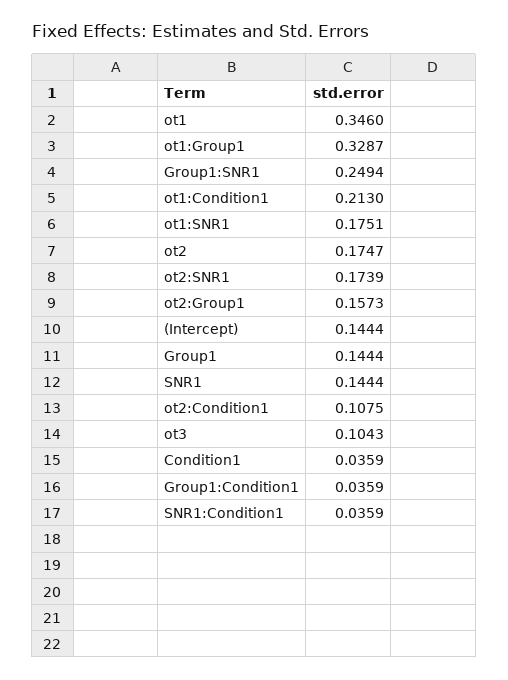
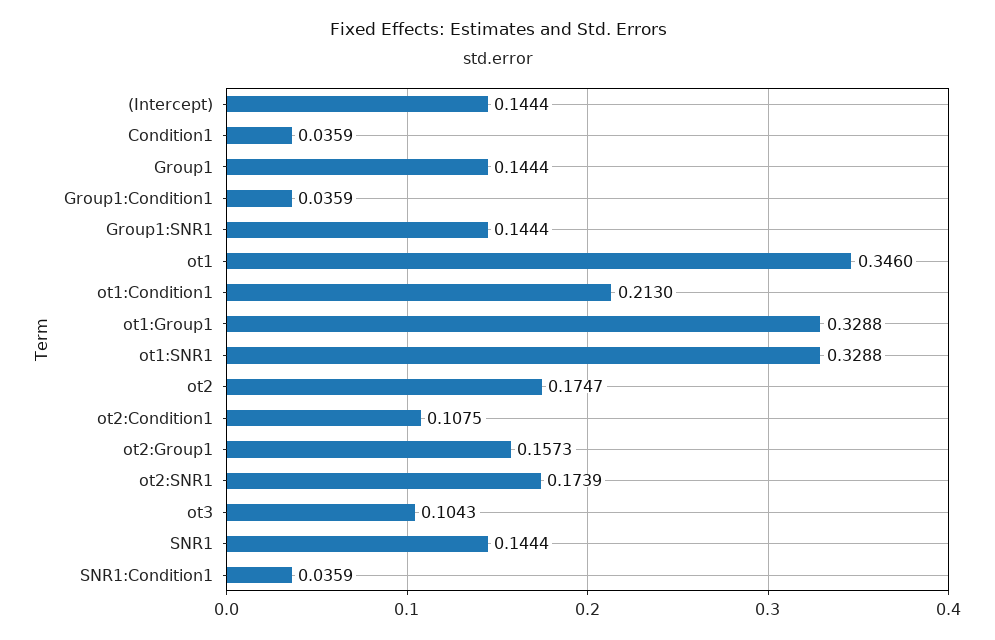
  {
    "ot1": 0.346,
-   "ot1:Group1": 0.3287,
+   "ot1:Group1": 0.3288,
-   "Group1:SNR1": 0.2494,
+   "Group1:SNR1": 0.1444,
    "ot1:Condition1": 0.213,
-   "ot1:SNR1": 0.1751,
+   "ot1:SNR1": 0.3288,
    "ot2": 0.1747,
    "ot2:SNR1": 0.1739,
    "ot2:Group1": 0.1573,
    "(Intercept)": 0.1444,
    "Group1": 0.1444,
    "SNR1": 0.1444,
    "ot2:Condition1": 0.1075,
    "ot3": 0.1043,
    "Condition1": 0.0359,
    "Group1:Condition1": 0.0359,
    "SNR1:Condition1": 0.0359
  }

